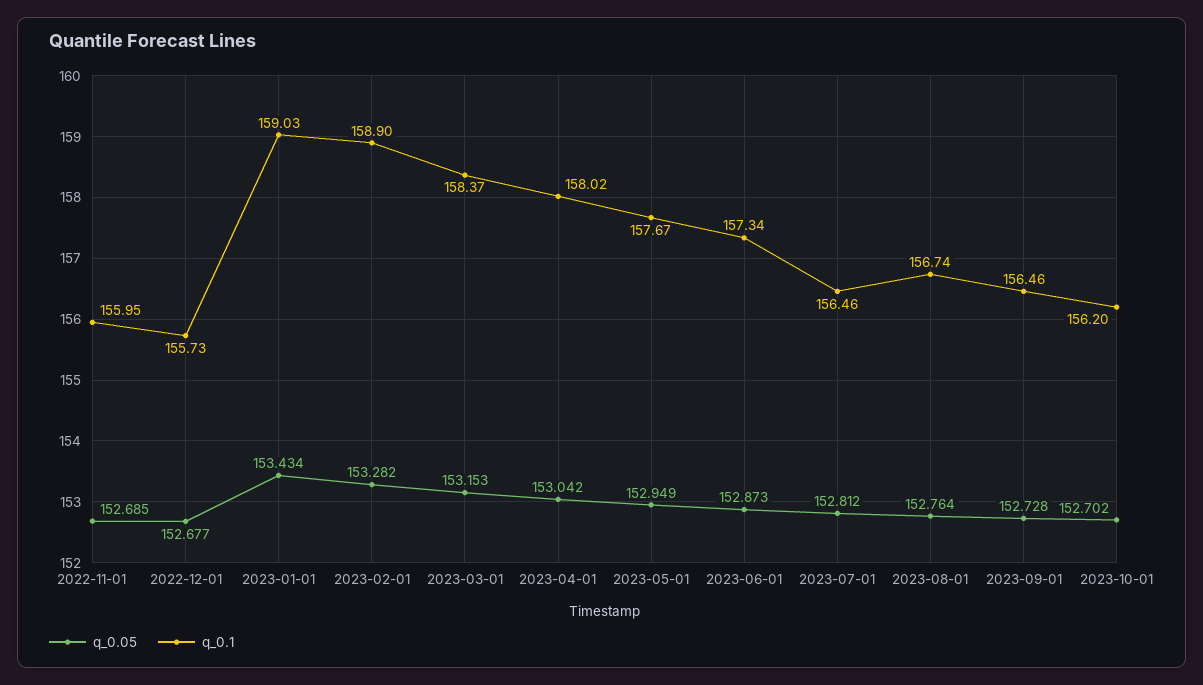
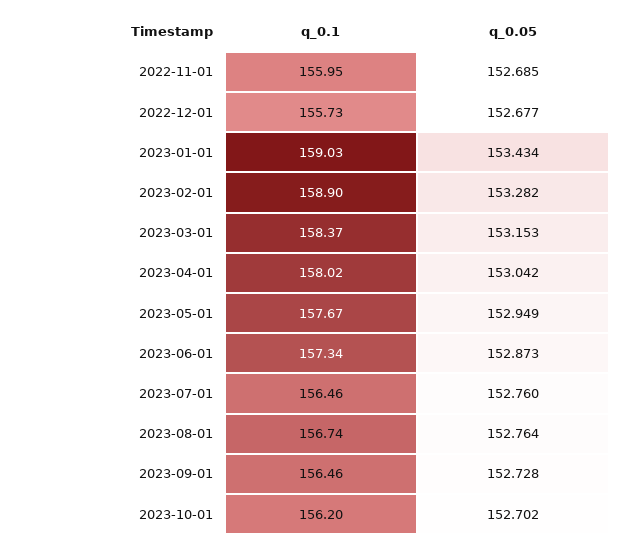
  {
    "q_0.05": {
      "2022-11-01": 152.685,
      "2022-12-01": 152.677,
      "2023-01-01": 153.434,
      "2023-02-01": 153.282,
      "2023-03-01": 153.153,
      "2023-04-01": 153.042,
      "2023-05-01": 152.949,
      "2023-06-01": 152.873,
-     "2023-07-01": 152.812,
+     "2023-07-01": 152.76,
      "2023-08-01": 152.764,
      "2023-09-01": 152.728,
      "2023-10-01": 152.702
    },
    "q_0.1": {
      "2022-11-01": 155.95,
      "2022-12-01": 155.73,
      "2023-01-01": 159.03,
      "2023-02-01": 158.9,
      "2023-03-01": 158.37,
      "2023-04-01": 158.02,
      "2023-05-01": 157.67,
      "2023-06-01": 157.34,
      "2023-07-01": 156.46,
      "2023-08-01": 156.74,
      "2023-09-01": 156.46,
      "2023-10-01": 156.2
    }
  }

